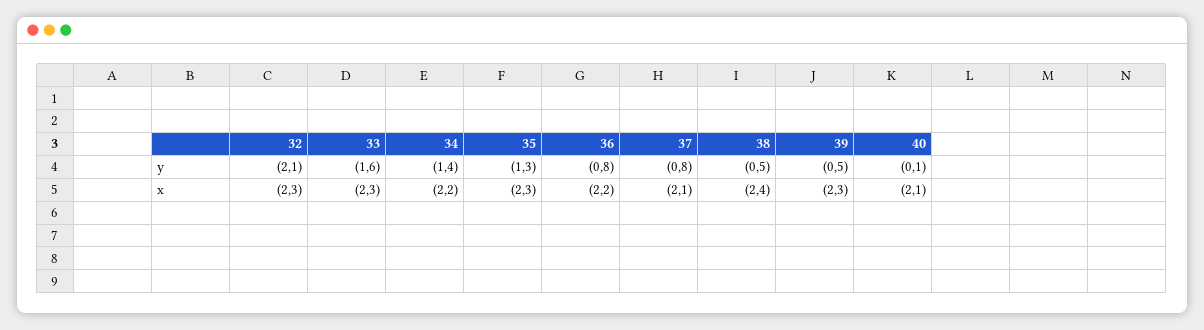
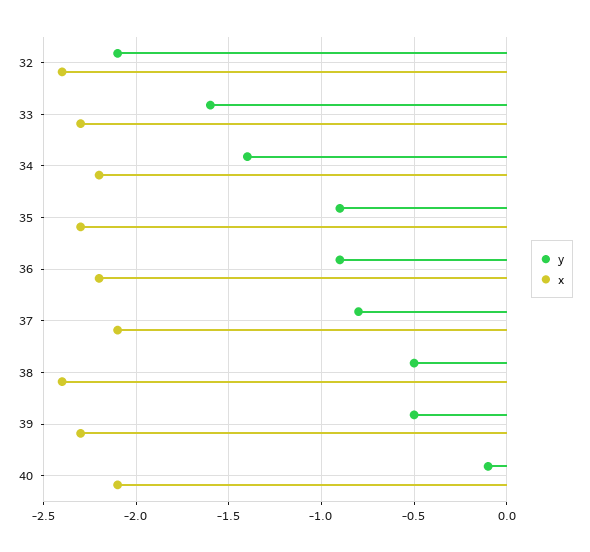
  {
    "y": {
      "32": -2.1,
      "33": -1.6,
      "34": -1.4,
-     "35": -1.3,
+     "35": -0.9,
-     "36": -0.8,
+     "36": -0.9,
      "37": -0.8,
      "38": -0.5,
      "39": -0.5,
      "40": -0.1
    },
    "x": {
-     "32": -2.3,
+     "32": -2.4,
      "33": -2.3,
      "34": -2.2,
      "35": -2.3,
      "36": -2.2,
      "37": -2.1,
      "38": -2.4,
      "39": -2.3,
      "40": -2.1
    }
  }

